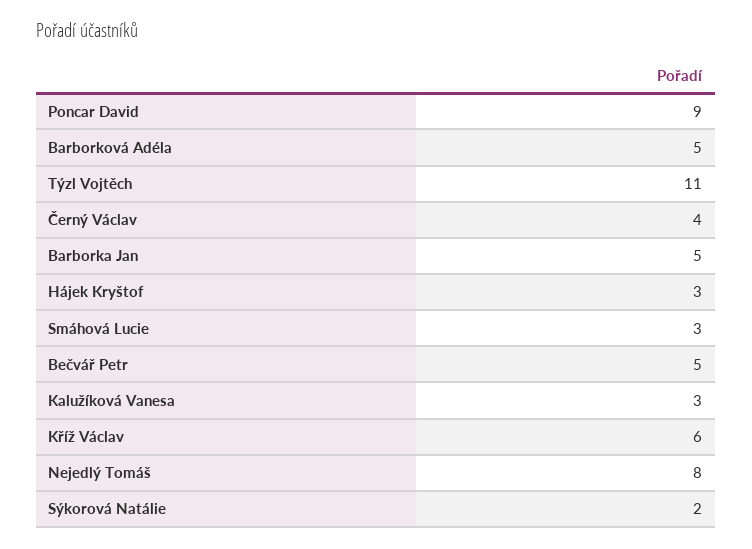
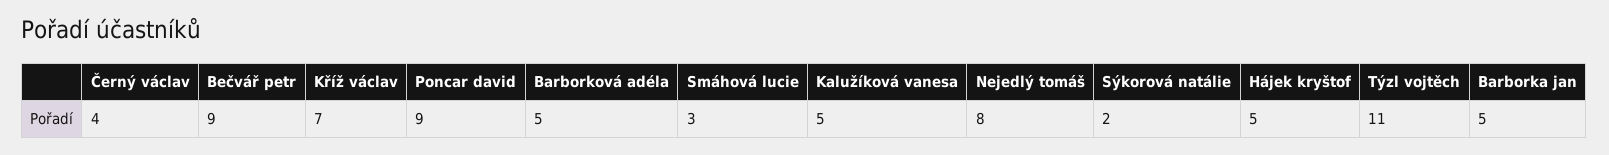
  {
    "Poncar David": 9,
    "Barborková Adéla": 5,
    "Týzl Vojtěch": 11,
    "Černý Václav": 4,
    "Barborka Jan": 5,
-   "Hájek Kryštof": 3,
+   "Hájek Kryštof": 5,
    "Smáhová Lucie": 3,
-   "Bečvář Petr": 5,
+   "Bečvář Petr": 9,
-   "Kalužíková Vanesa": 3,
+   "Kalužíková Vanesa": 5,
-   "Kříž Václav": 6,
+   "Kříž Václav": 7,
    "Nejedlý Tomáš": 8,
    "Sýkorová Natálie": 2
  }

